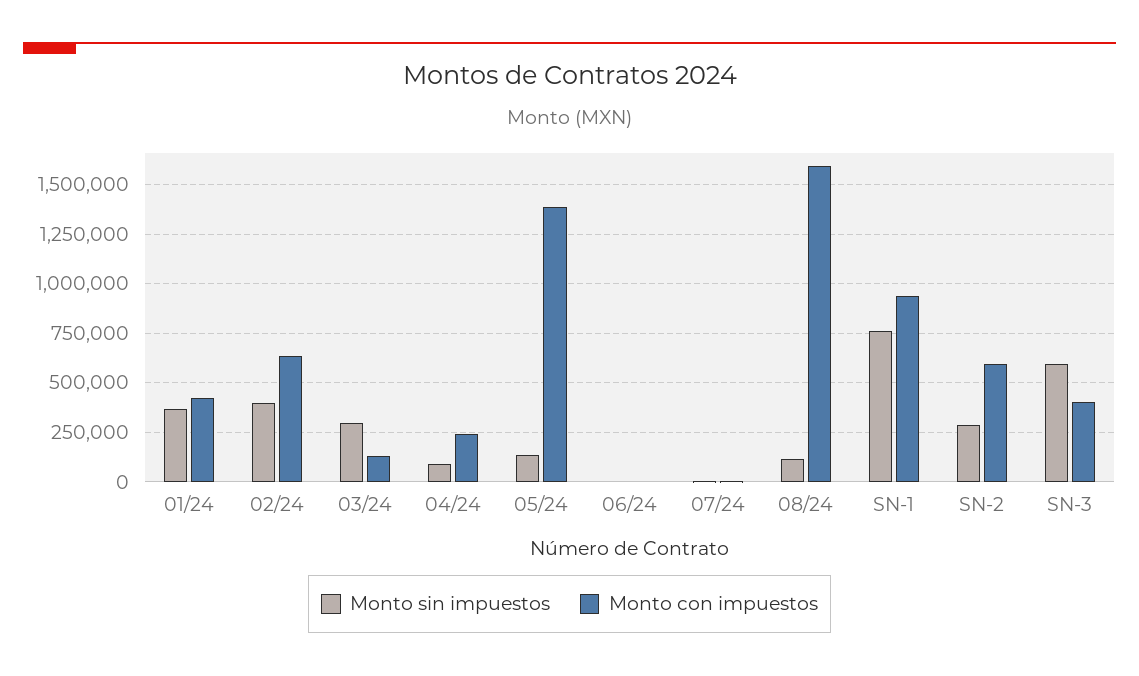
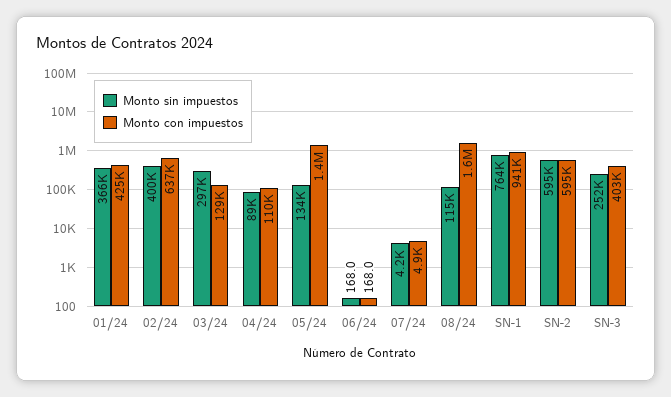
  {
    "Monto sin impuestos": {
      "01/24": 366000,
      "02/24": 400000,
      "03/24": 297000,
      "04/24": 89000,
      "05/24": 134000,
      "06/24": 168,
      "07/24": 4200,
      "08/24": 115000,
      "SN-1": 764000,
-     "SN-2": 300000,
+     "SN-2": 595000,
-     "SN-3": 600000
+     "SN-3": 252000
    },
    "Monto con impuestos": {
      "01/24": 425000,
      "02/24": 637000,
      "03/24": 129000,
-     "04/24": 250000,
+     "04/24": 110000,
      "05/24": 1400000,
      "06/24": 168,
      "07/24": 4900,
      "08/24": 1600000,
      "SN-1": 941000,
      "SN-2": 595000,
      "SN-3": 403000
    }
  }

